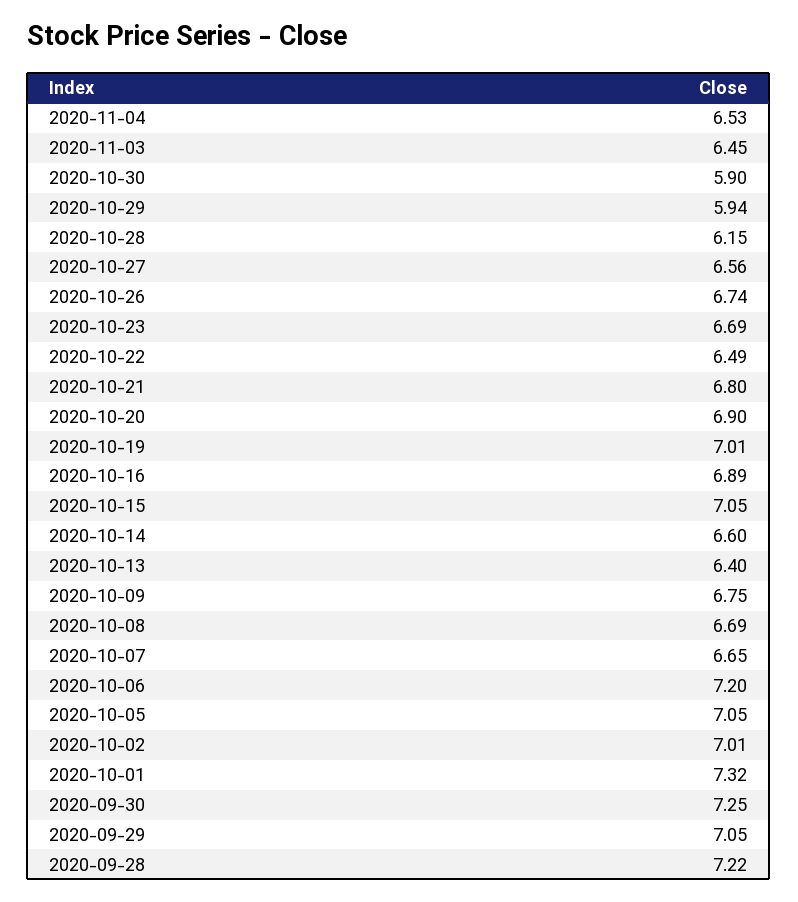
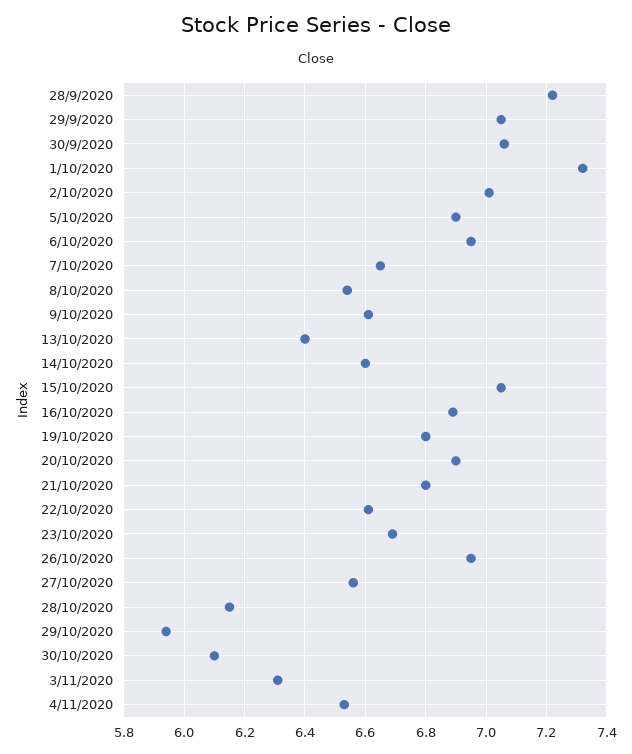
  {
    "2020-11-04": 6.53,
-   "2020-11-03": 6.45,
+   "2020-11-03": 6.3,
-   "2020-10-30": 5.9,
+   "2020-10-30": 6.1,
    "2020-10-29": 5.94,
    "2020-10-28": 6.15,
    "2020-10-27": 6.56,
-   "2020-10-26": 6.74,
+   "2020-10-26": 6.95,
    "2020-10-23": 6.69,
-   "2020-10-22": 6.49,
+   "2020-10-22": 6.6,
    "2020-10-21": 6.8,
    "2020-10-20": 6.9,
-   "2020-10-19": 7.01,
+   "2020-10-19": 6.8,
    "2020-10-16": 6.89,
    "2020-10-15": 7.05,
    "2020-10-14": 6.6,
    "2020-10-13": 6.4,
-   "2020-10-09": 6.75,
+   "2020-10-09": 6.6,
-   "2020-10-08": 6.69,
+   "2020-10-08": 6.55,
    "2020-10-07": 6.65,
-   "2020-10-06": 7.2,
+   "2020-10-06": 6.95,
-   "2020-10-05": 7.05,
+   "2020-10-05": 6.9,
    "2020-10-02": 7.01,
    "2020-10-01": 7.32,
-   "2020-09-30": 7.25,
+   "2020-09-30": 7.05,
    "2020-09-29": 7.05,
    "2020-09-28": 7.22
  }

